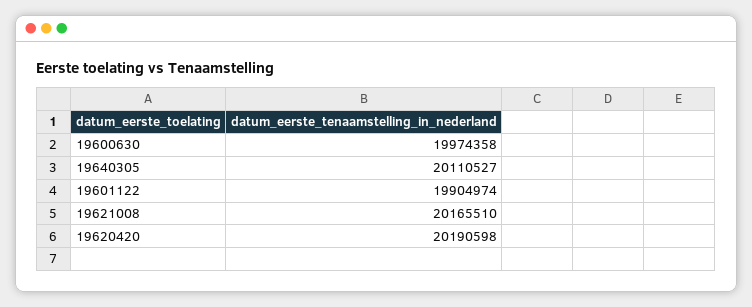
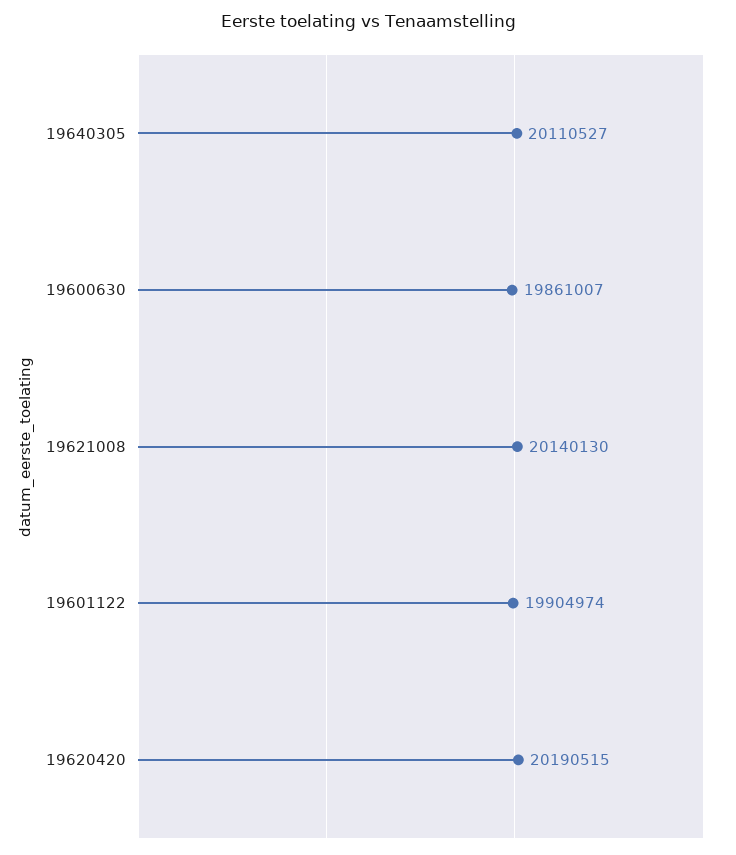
  {
-   "19600630": 19974358,
+   "19600630": 19861007,
    "19640305": 20110527,
    "19601122": 19904974,
-   "19621008": 20165510,
+   "19621008": 20140130,
-   "19620420": 20190598
+   "19620420": 20190515
  }

